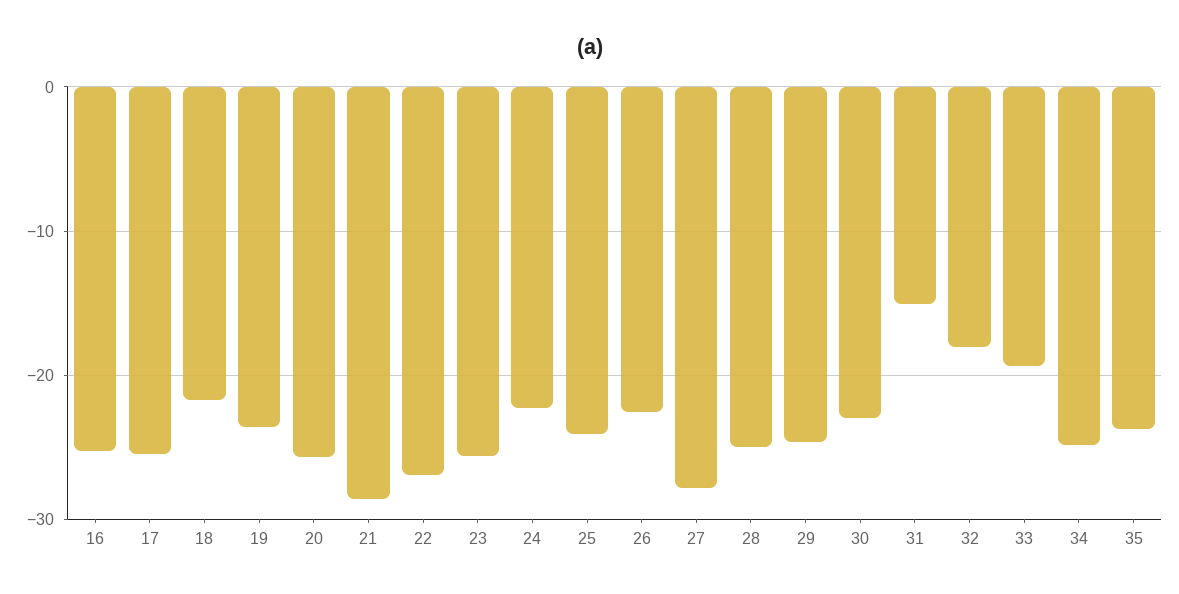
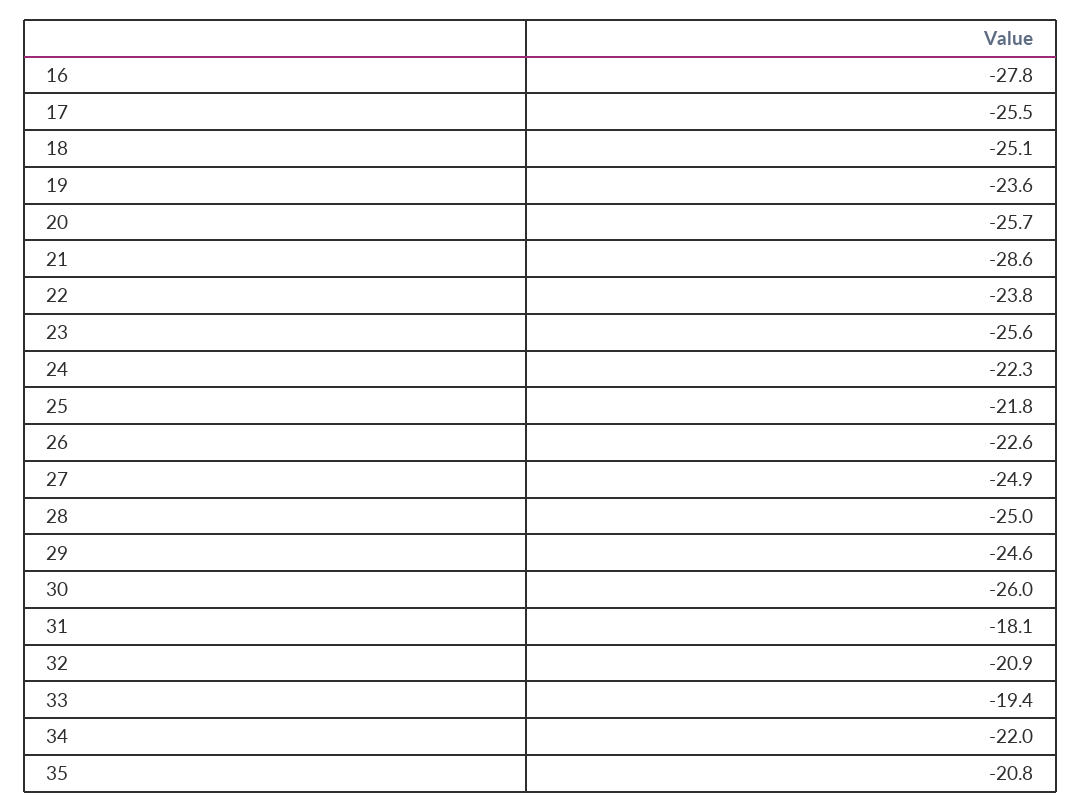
  {
-   "16": -25,
+   "16": -27.8,
    "17": -25.5,
-   "18": -22,
+   "18": -25.1,
    "19": -23.6,
    "20": -25.7,
    "21": -28.6,
-   "22": -27,
+   "22": -23.8,
    "23": -25.6,
    "24": -22.3,
-   "25": -24,
+   "25": -21.8,
    "26": -22.6,
-   "27": -28,
+   "27": -24.9,
    "28": -25,
    "29": -24.6,
-   "30": -23,
+   "30": -26,
-   "31": -15,
+   "31": -18.1,
-   "32": -18,
+   "32": -20.9,
    "33": -19.4,
-   "34": -25,
+   "34": -22,
-   "35": -24
+   "35": -20.8
  }

